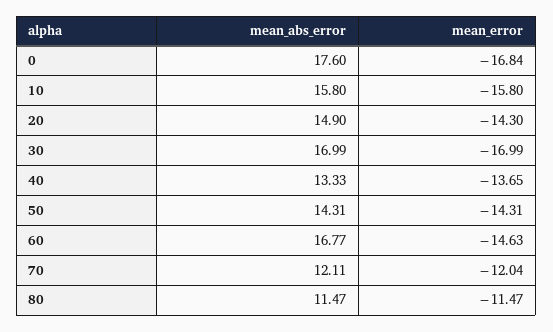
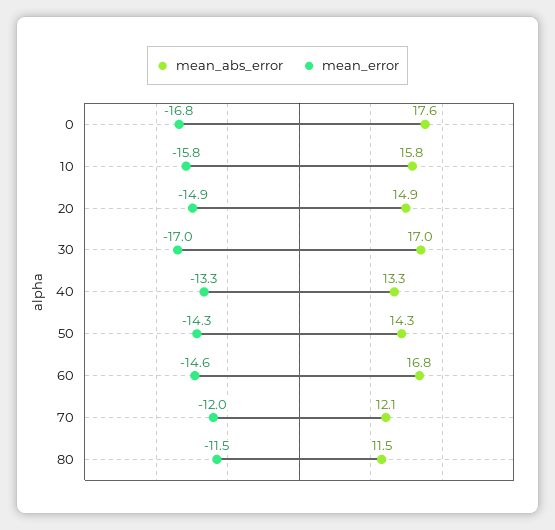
  {
    "mean_abs_error": {
      "0": 17.6,
      "10": 15.8,
      "20": 14.9,
      "30": 16.99,
      "40": 13.33,
      "50": 14.31,
      "60": 16.77,
      "70": 12.11,
      "80": 11.47
    },
    "mean_error": {
      "0": -16.84,
      "10": -15.8,
-     "20": -14.3,
+     "20": -14.9,
      "30": -16.99,
-     "40": -13.65,
+     "40": -13.3,
      "50": -14.31,
      "60": -14.63,
      "70": -12.04,
      "80": -11.47
    }
  }

